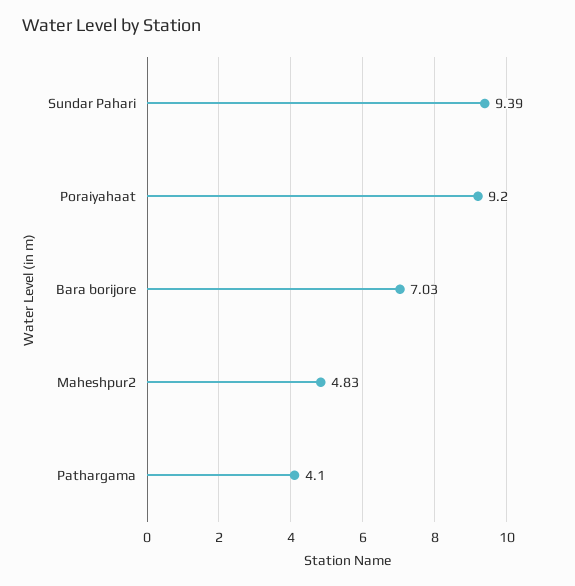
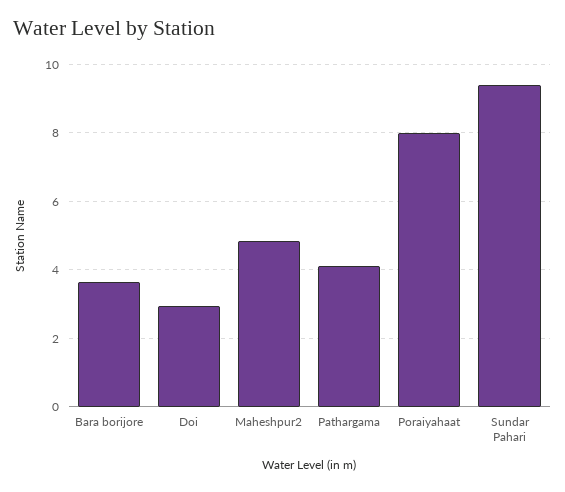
  {
    "Sundar Pahari": 9.39,
-   "Poraiyahaat": 9.2,
+   "Poraiyahaat": 8,
-   "Bara borijore": 7.03,
+   "Bara borijore": 3.6,
    "Maheshpur2": 4.83,
-   "Pathargama": 4.1
+   "Pathargama": 4.1,
+   "Doi": 3
  }

